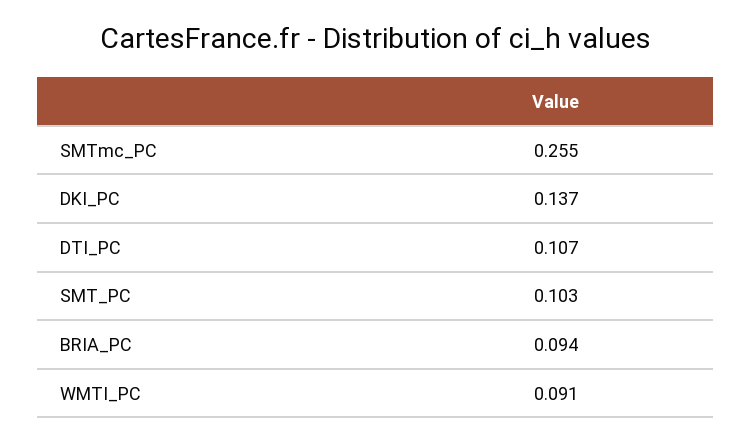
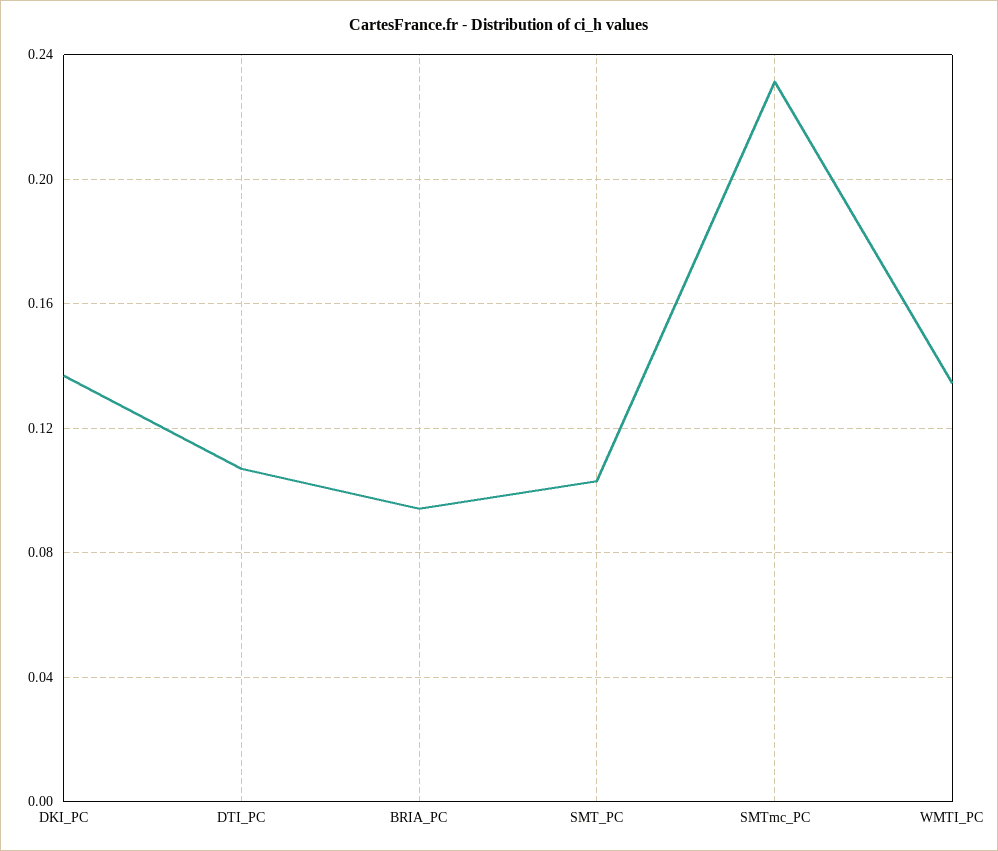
  {
-   "SMTmc_PC": 0.255,
+   "SMTmc_PC": 0.23,
    "DKI_PC": 0.137,
    "DTI_PC": 0.107,
    "SMT_PC": 0.103,
    "BRIA_PC": 0.094,
-   "WMTI_PC": 0.091
+   "WMTI_PC": 0.135
  }

